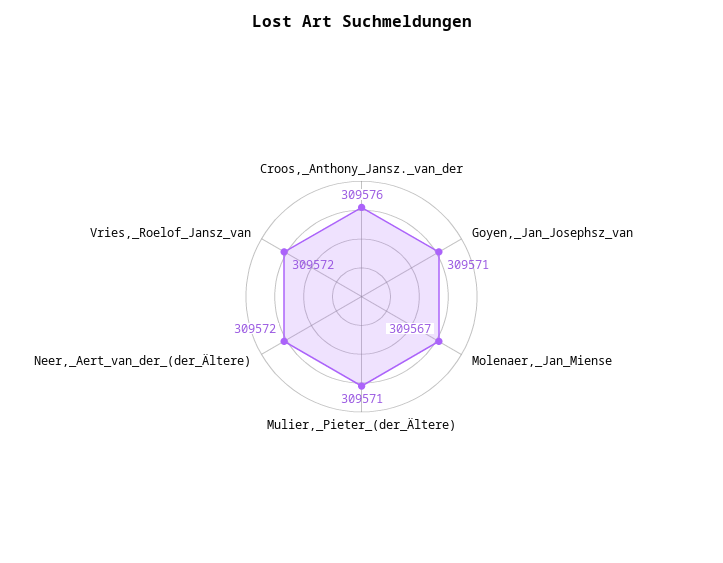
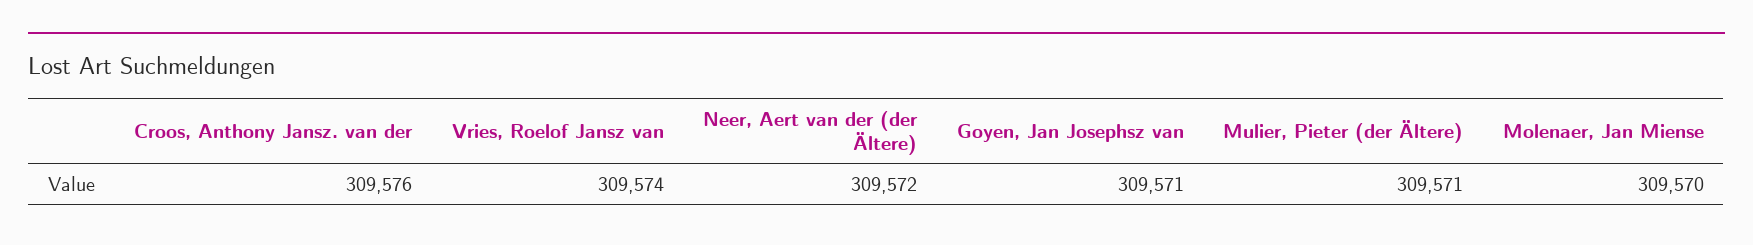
  {
    "Croos,_Anthony_Jansz._van_der": 309576,
    "Goyen,_Jan_Josephsz_van": 309571,
-   "Molenaer,_Jan_Miense": 309567,
+   "Molenaer,_Jan_Miense": 309570,
    "Mulier,_Pieter_(der_Ältere)": 309571,
    "Neer,_Aert_van_der_(der_Ältere)": 309572,
-   "Vries,_Roelof_Jansz_van": 309572
+   "Vries,_Roelof_Jansz_van": 309574
  }

